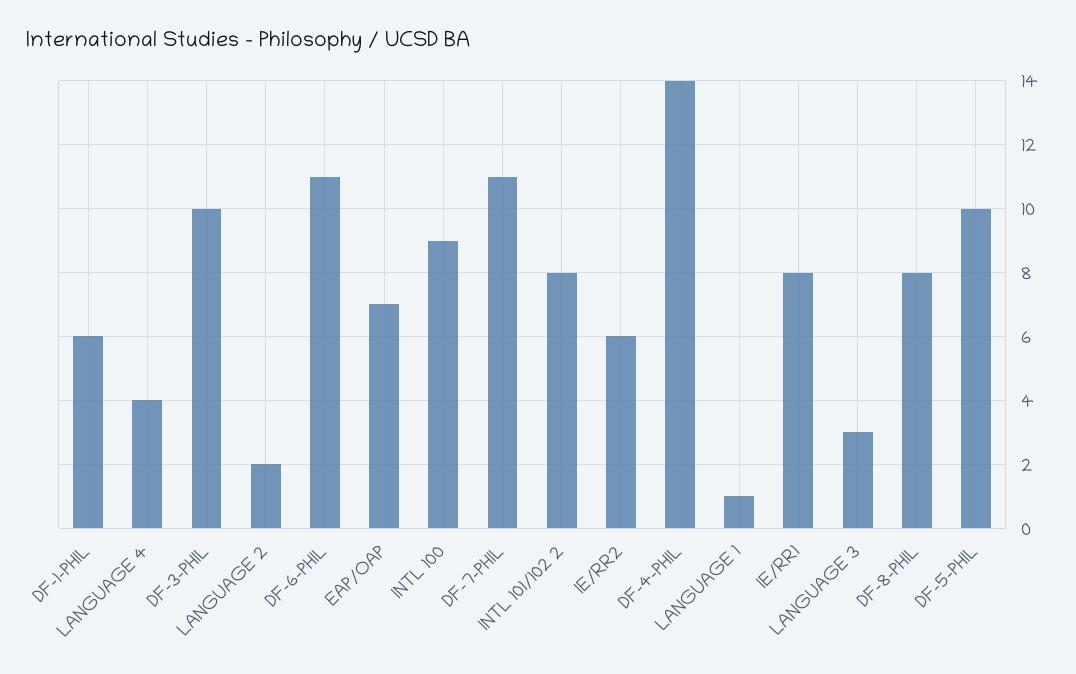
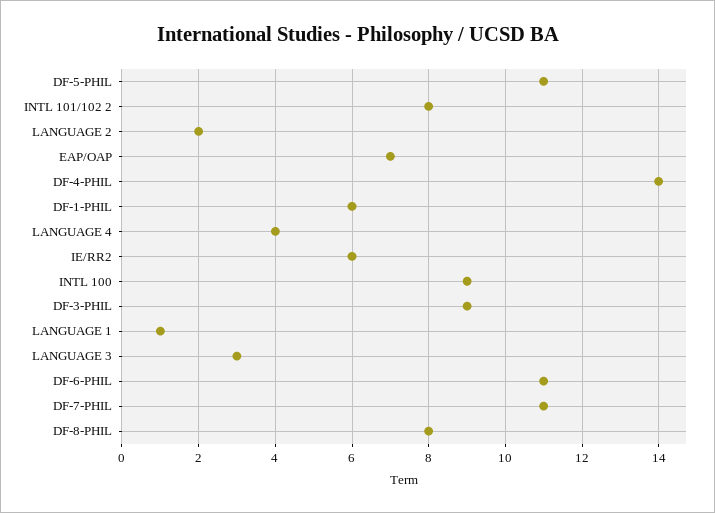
  {
    "DF-1-PHIL": 6,
    "LANGUAGE 4": 4,
-   "DF-3-PHIL": 10,
+   "DF-3-PHIL": 9,
    "LANGUAGE 2": 2,
    "DF-6-PHIL": 11,
    "EAP/OAP": 7,
    "INTL 100": 9,
    "DF-7-PHIL": 11,
    "INTL 101/102 2": 8,
    "IE/RR2": 6,
    "DF-4-PHIL": 14,
    "LANGUAGE 1": 1,
-   "IE/RR1": 8,
    "LANGUAGE 3": 3,
    "DF-8-PHIL": 8,
-   "DF-5-PHIL": 10
+   "DF-5-PHIL": 11
  }

